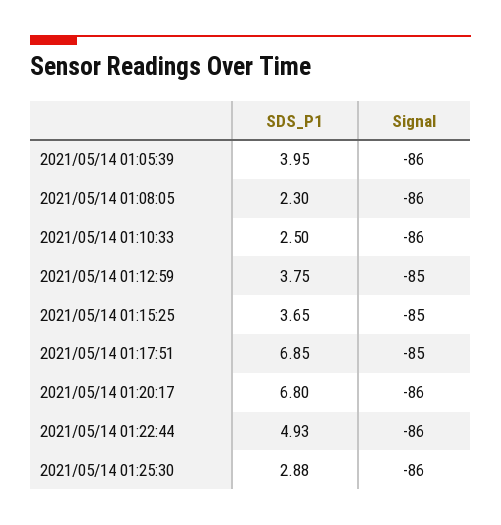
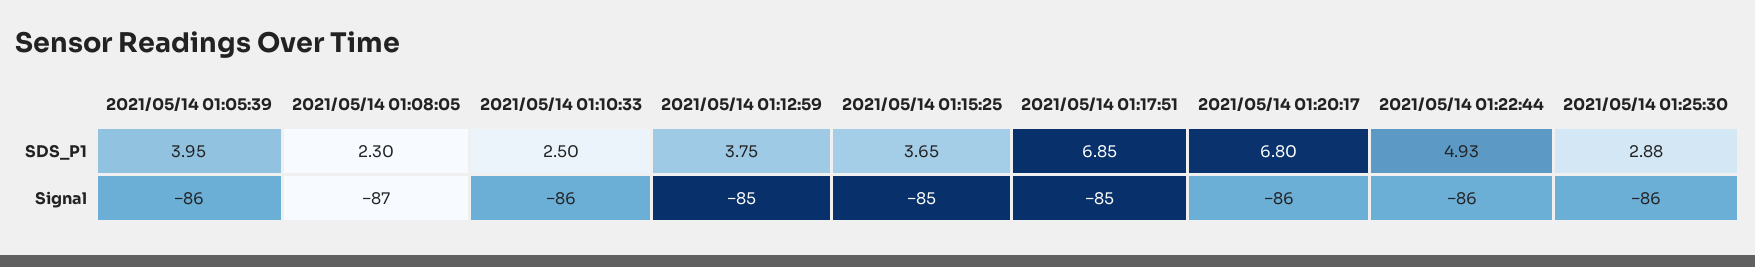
  {
    "SDS_P1": {
      "2021/05/14 01:05:39": 3.95,
      "2021/05/14 01:08:05": 2.3,
      "2021/05/14 01:10:33": 2.5,
      "2021/05/14 01:12:59": 3.75,
      "2021/05/14 01:15:25": 3.65,
      "2021/05/14 01:17:51": 6.85,
      "2021/05/14 01:20:17": 6.8,
      "2021/05/14 01:22:44": 4.93,
      "2021/05/14 01:25:30": 2.88
    },
    "Signal": {
      "2021/05/14 01:05:39": -86,
-     "2021/05/14 01:08:05": -86,
+     "2021/05/14 01:08:05": -87,
      "2021/05/14 01:10:33": -86,
      "2021/05/14 01:12:59": -85,
      "2021/05/14 01:15:25": -85,
      "2021/05/14 01:17:51": -85,
      "2021/05/14 01:20:17": -86,
      "2021/05/14 01:22:44": -86,
      "2021/05/14 01:25:30": -86
    }
  }

